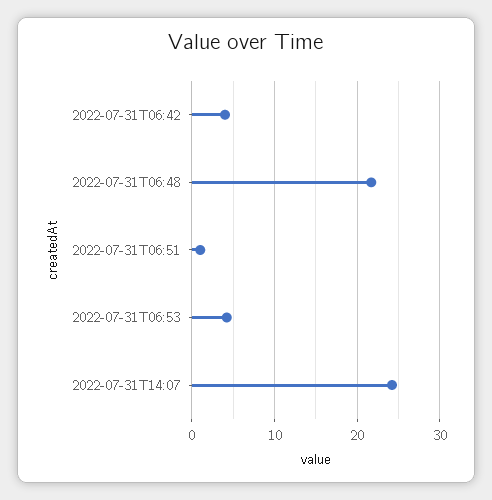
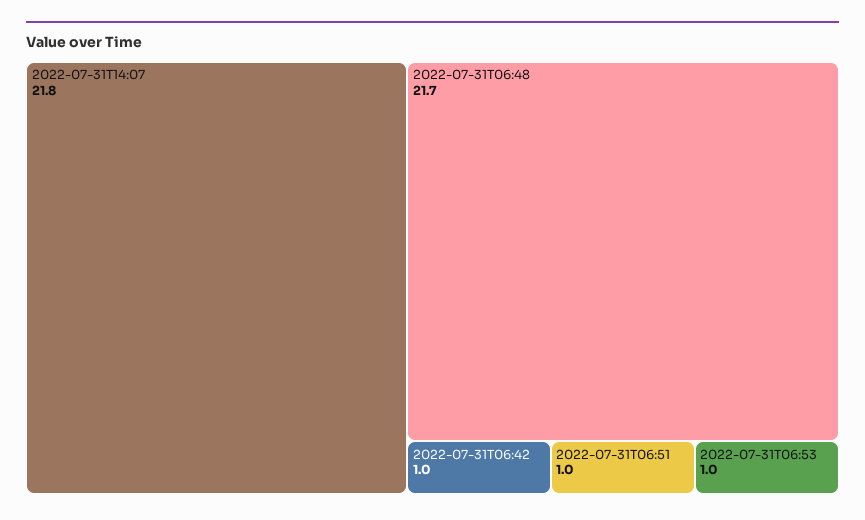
  {
-   "2022-07-31T06:42": 4,
+   "2022-07-31T06:42": 1,
    "2022-07-31T06:48": 21.7,
    "2022-07-31T06:51": 1,
-   "2022-07-31T06:53": 4,
+   "2022-07-31T06:53": 1,
-   "2022-07-31T14:07": 24
+   "2022-07-31T14:07": 21.8
  }

